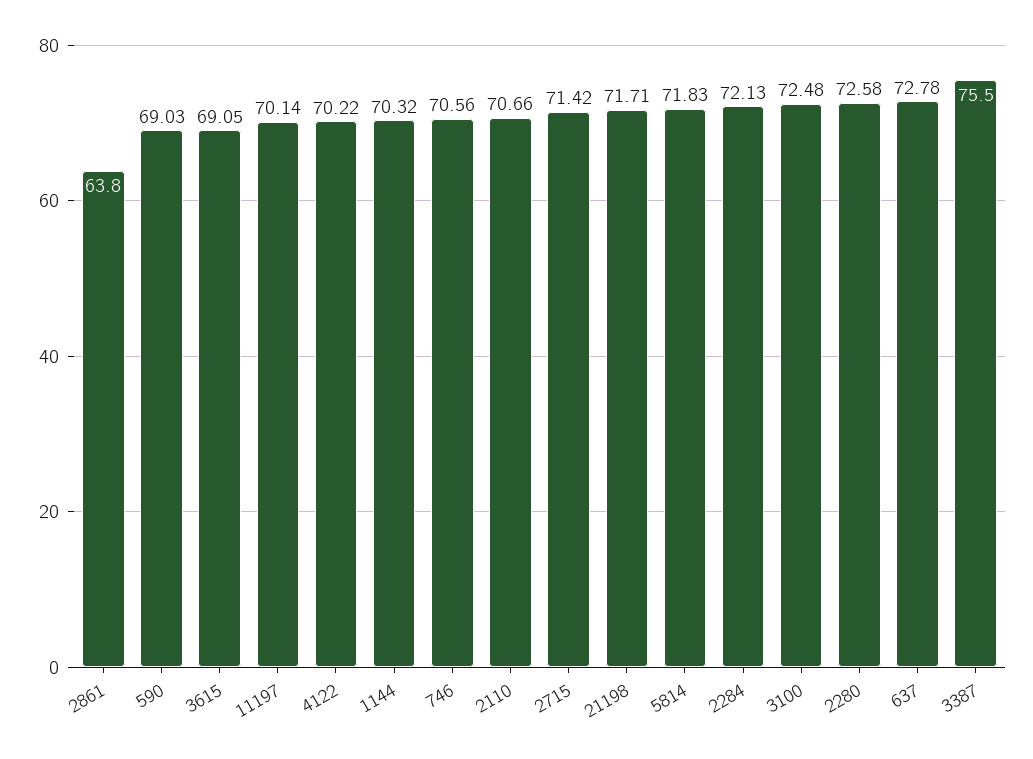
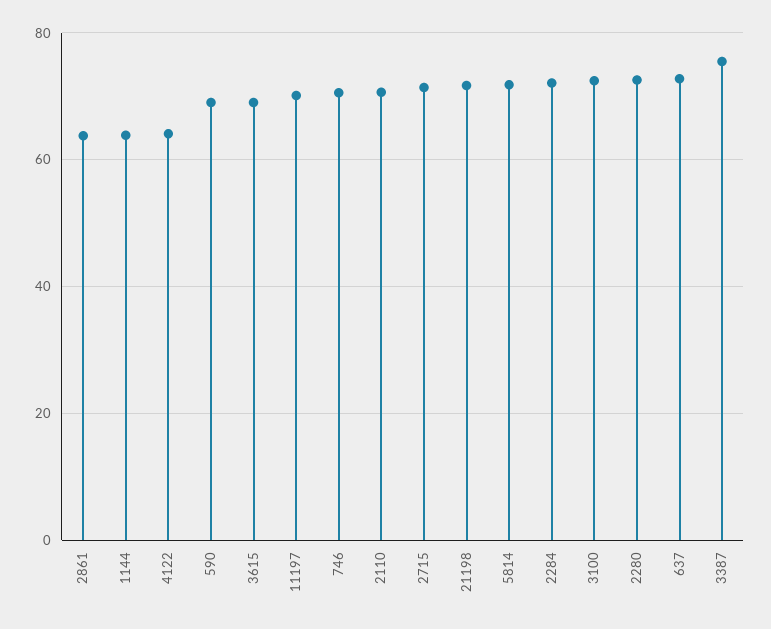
  {
    "2861": 63.8,
    "590": 69.03,
    "3615": 69.05,
    "11197": 70.14,
-   "4122": 70.22,
+   "4122": 64,
-   "1144": 70.32,
+   "1144": 64,
    "746": 70.56,
    "2110": 70.66,
    "2715": 71.42,
    "21198": 71.71,
    "5814": 71.83,
    "2284": 72.13,
    "3100": 72.48,
    "2280": 72.58,
    "637": 72.78,
    "3387": 75.5
  }

